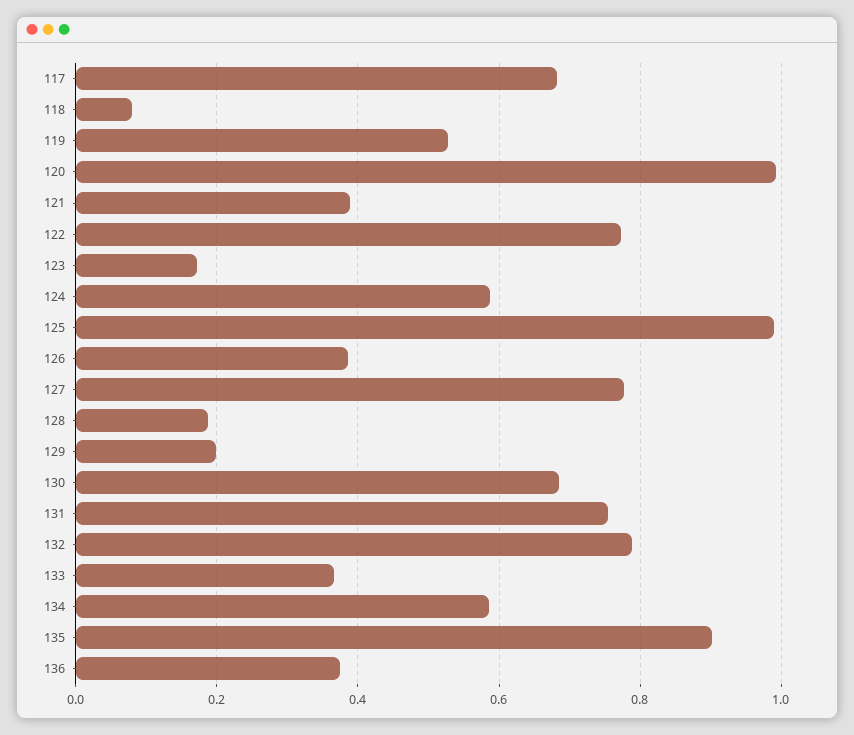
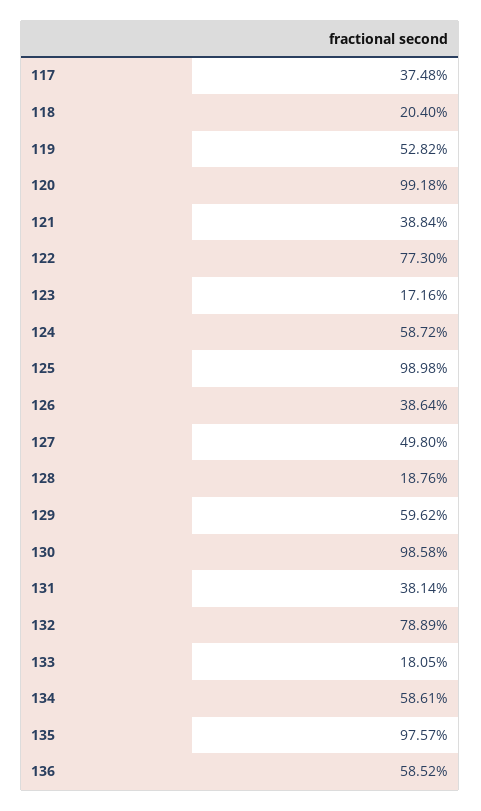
  {
-   "117": 0.68,
+   "117": 0.3748,
-   "118": 0.08,
+   "118": 0.204,
    "119": 0.5282,
    "120": 0.9918,
    "121": 0.3884,
    "122": 0.773,
    "123": 0.1716,
    "124": 0.5872,
    "125": 0.9898,
    "126": 0.3864,
-   "127": 0.78,
+   "127": 0.498,
    "128": 0.1876,
-   "129": 0.2,
+   "129": 0.5962,
-   "130": 0.68,
+   "130": 0.9858,
-   "131": 0.76,
+   "131": 0.3814,
    "132": 0.7889,
-   "133": 0.36,
+   "133": 0.1805,
    "134": 0.5861,
-   "135": 0.9,
+   "135": 0.9757,
-   "136": 0.38
+   "136": 0.5852
  }

